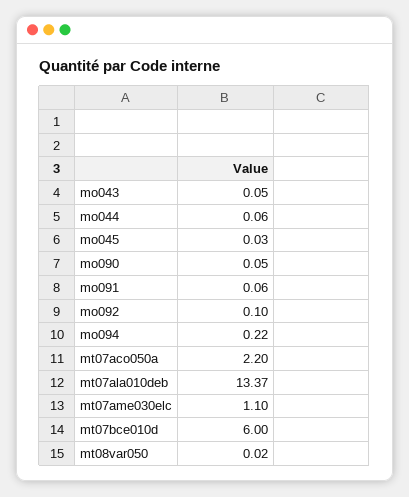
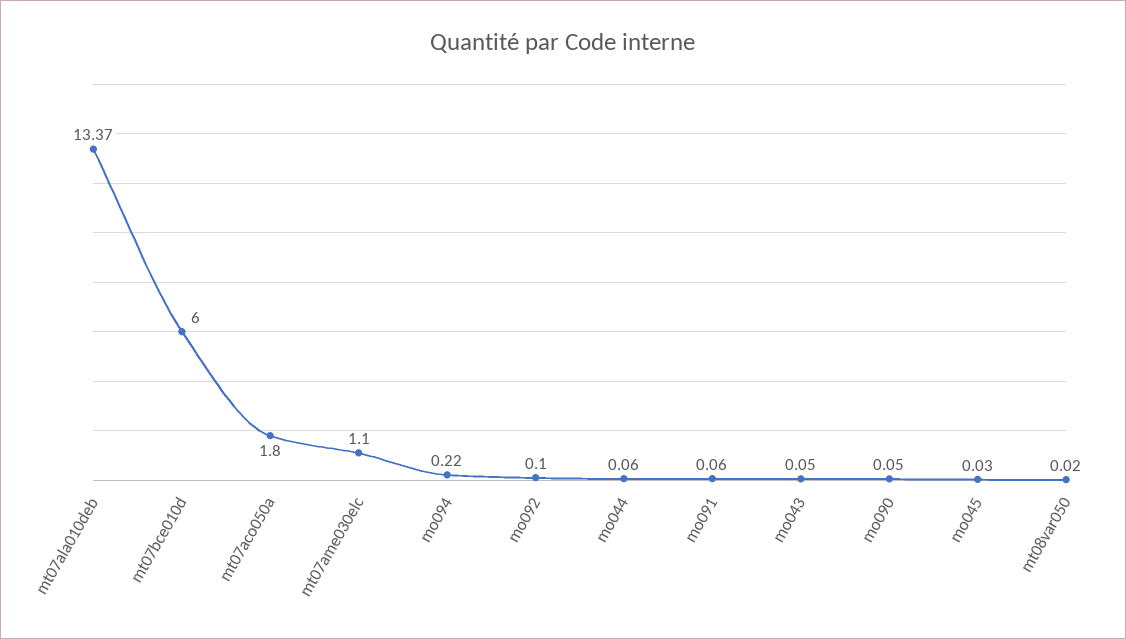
  {
    "mo043": 0.05,
    "mo044": 0.06,
    "mo045": 0.03,
    "mo090": 0.05,
    "mo091": 0.06,
    "mo092": 0.1,
    "mo094": 0.22,
-   "mt07aco050a": 2.2,
+   "mt07aco050a": 1.8,
    "mt07ala010deb": 13.37,
    "mt07ame030elc": 1.1,
    "mt07bce010d": 6,
    "mt08var050": 0.02
  }

